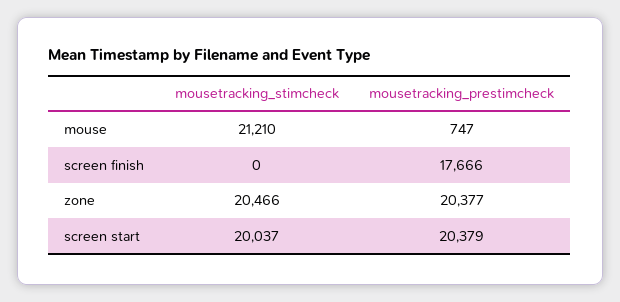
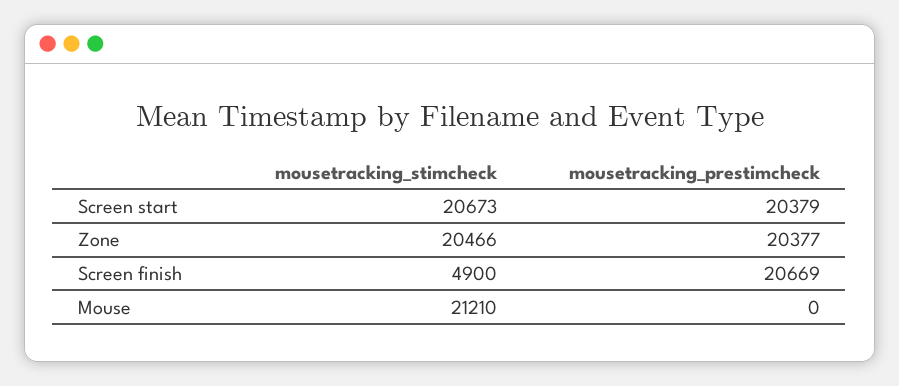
  {
    "mousetracking_stimcheck": {
      "mouse": 21210,
-     "screen finish": 0,
+     "screen finish": 4900,
      "zone": 20466,
-     "screen start": 20037
+     "screen start": 20673
    },
    "mousetracking_prestimcheck": {
-     "mouse": 747,
+     "mouse": 0,
-     "screen finish": 17666,
+     "screen finish": 20669,
      "zone": 20377,
      "screen start": 20379
    }
  }

